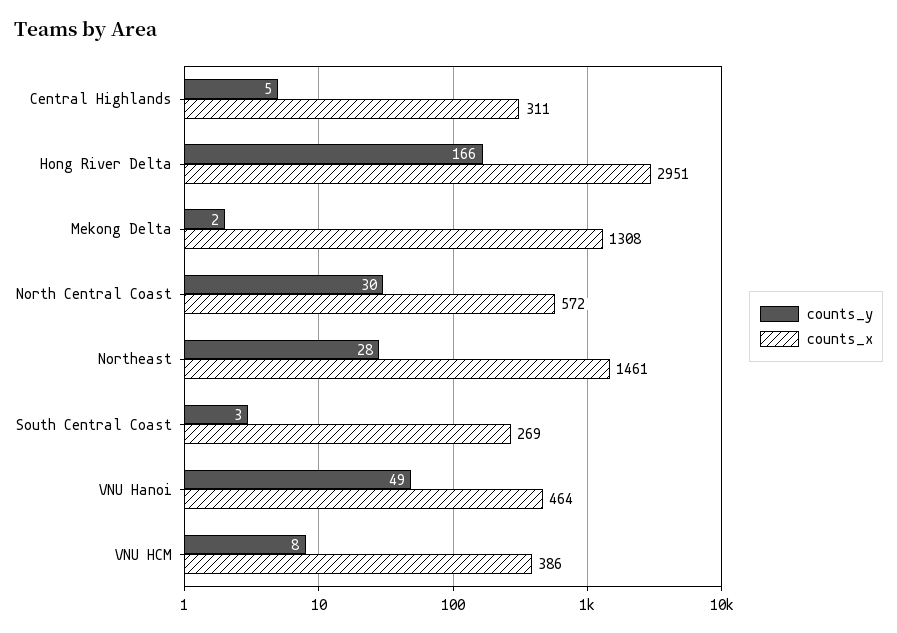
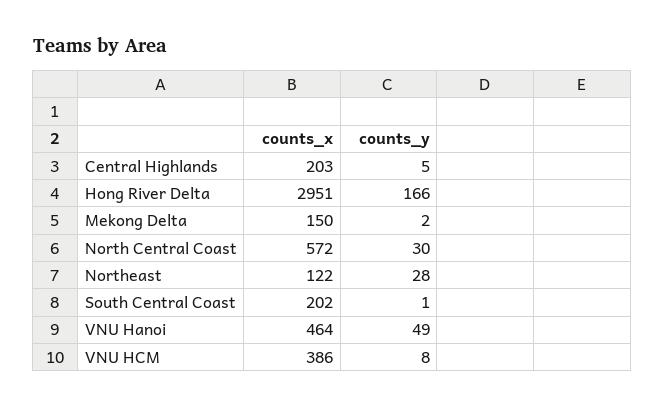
  {
    "counts_y": {
      "Central Highlands": 5,
      "Hong River Delta": 166,
      "Mekong Delta": 2,
      "North Central Coast": 30,
      "Northeast": 28,
-     "South Central Coast": 3,
+     "South Central Coast": 1,
      "VNU Hanoi": 49,
      "VNU HCM": 8
    },
    "counts_x": {
-     "Central Highlands": 311,
+     "Central Highlands": 203,
      "Hong River Delta": 2951,
-     "Mekong Delta": 1308,
+     "Mekong Delta": 150,
      "North Central Coast": 572,
-     "Northeast": 1461,
+     "Northeast": 122,
-     "South Central Coast": 269,
+     "South Central Coast": 202,
      "VNU Hanoi": 464,
      "VNU HCM": 386
    }
  }

